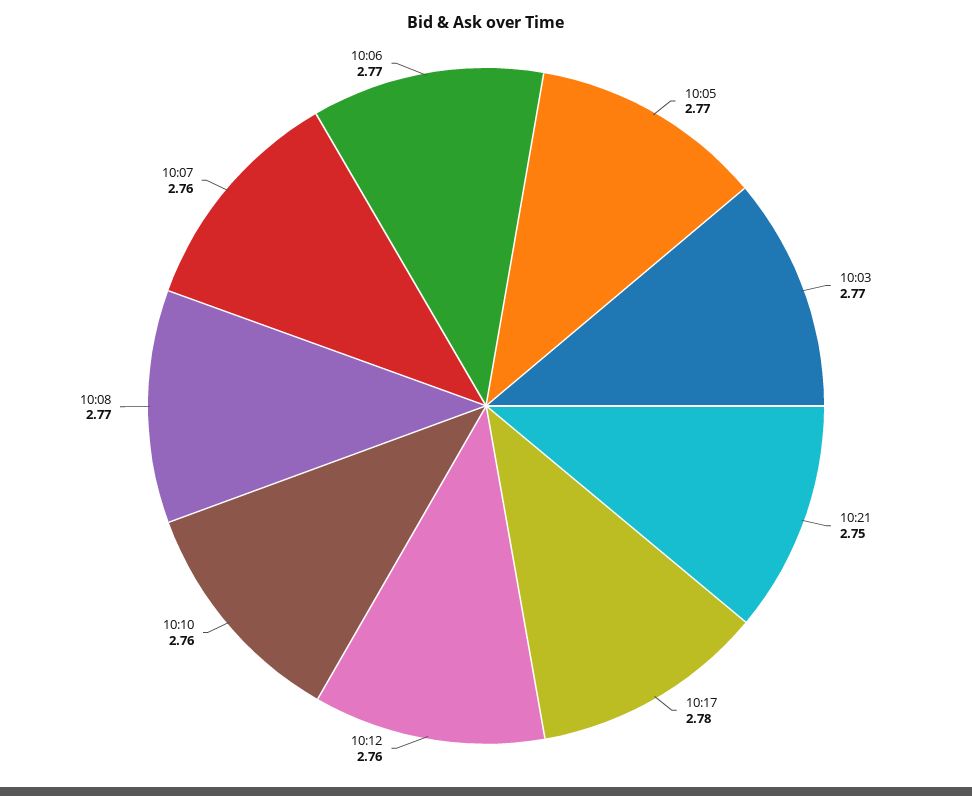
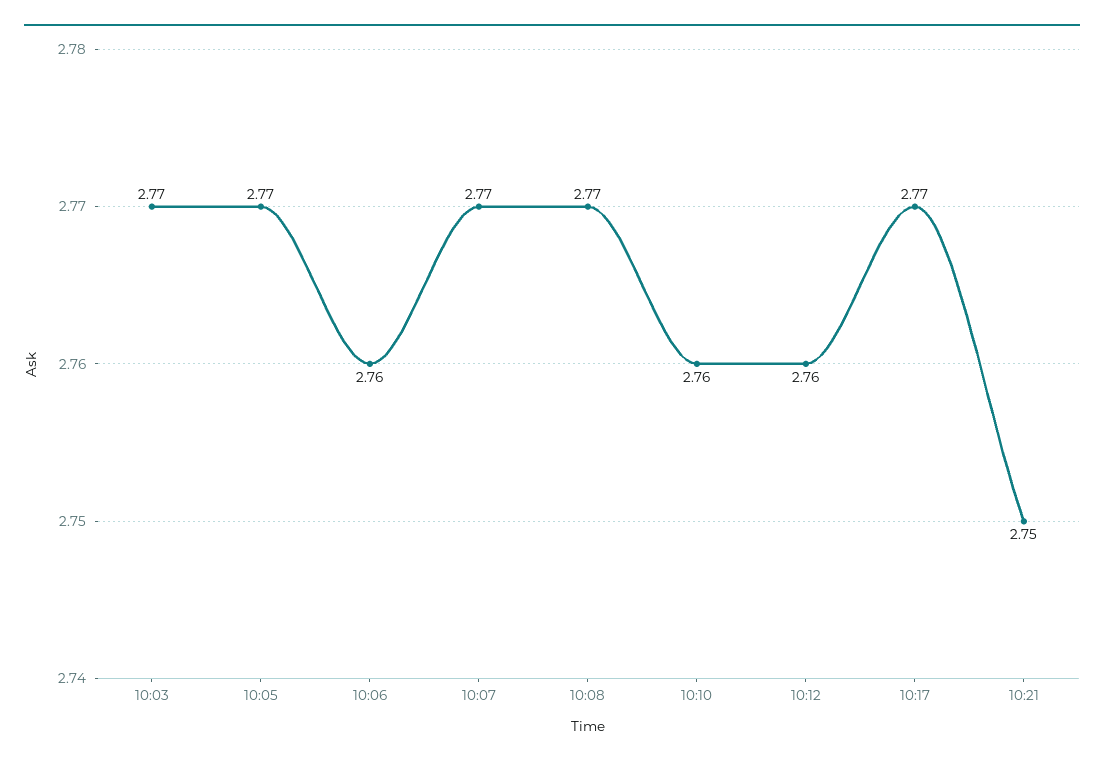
  {
    "10:05": 2.77,
    "10:03": 2.77,
    "10:21": 2.75,
-   "10:17": 2.78,
+   "10:17": 2.77,
    "10:12": 2.76,
    "10:10": 2.76,
    "10:08": 2.77,
-   "10:07": 2.76,
+   "10:07": 2.77,
-   "10:06": 2.77
+   "10:06": 2.76
  }

